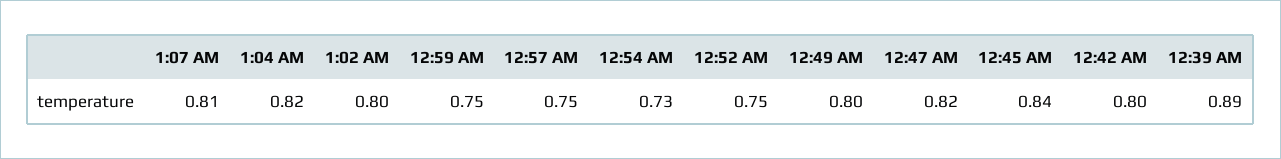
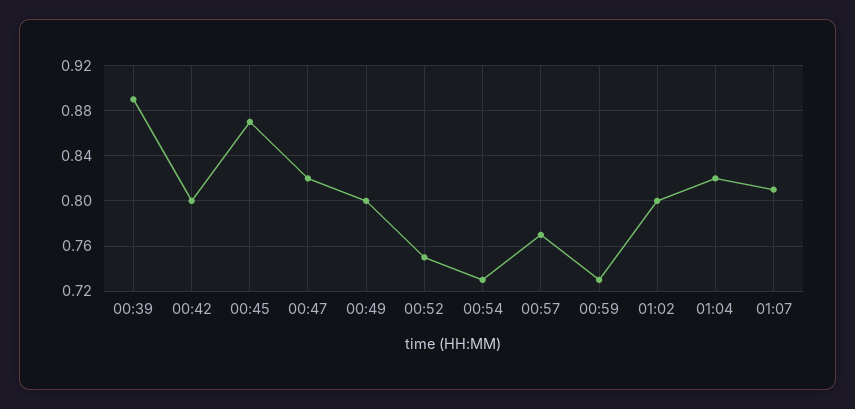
  {
    "1:07 AM": 0.81,
    "1:04 AM": 0.82,
    "1:02 AM": 0.8,
-   "12:59 AM": 0.75,
+   "12:59 AM": 0.73,
-   "12:57 AM": 0.75,
+   "12:57 AM": 0.77,
    "12:54 AM": 0.73,
    "12:52 AM": 0.75,
    "12:49 AM": 0.8,
    "12:47 AM": 0.82,
-   "12:45 AM": 0.84,
+   "12:45 AM": 0.87,
    "12:42 AM": 0.8,
    "12:39 AM": 0.89
  }

